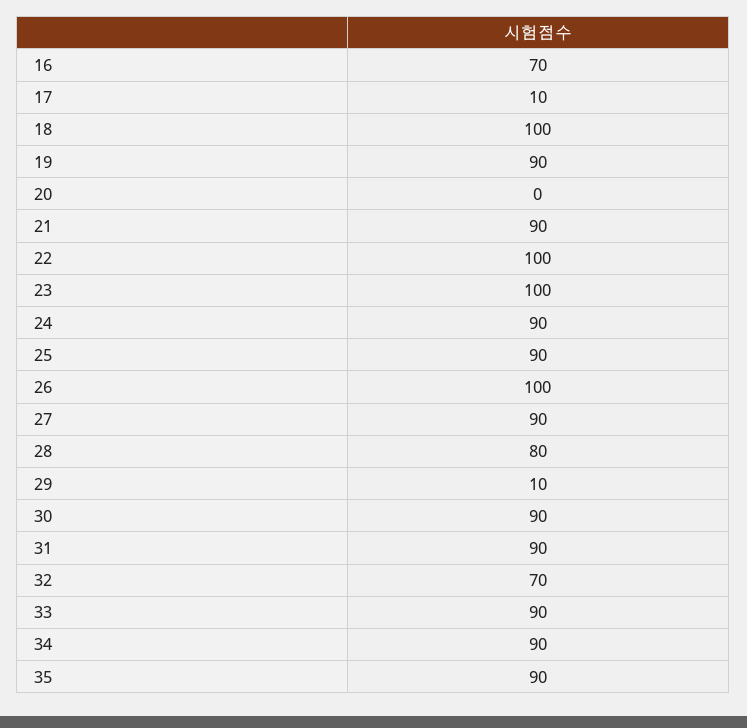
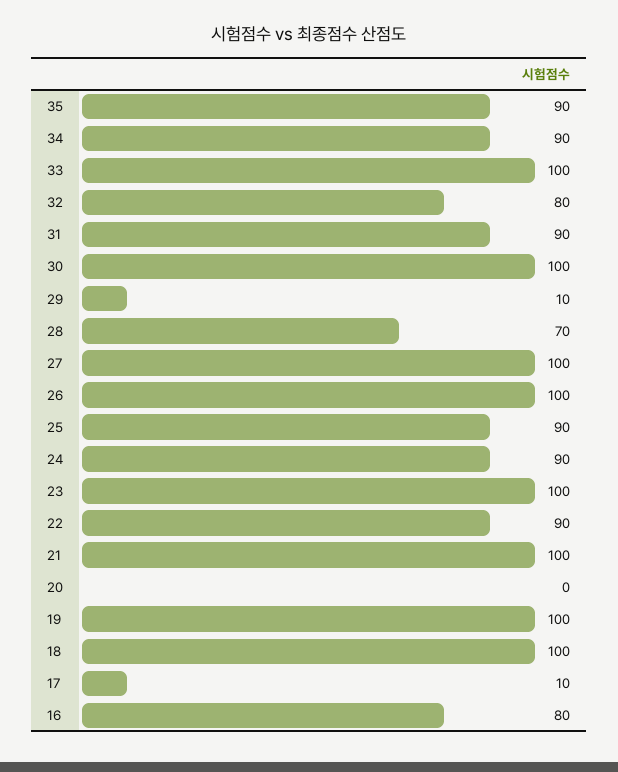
  {
-   "16": 70,
+   "16": 80,
    "17": 10,
    "18": 100,
-   "19": 90,
+   "19": 100,
    "20": 0,
-   "21": 90,
+   "21": 100,
-   "22": 100,
+   "22": 90,
    "23": 100,
    "24": 90,
    "25": 90,
    "26": 100,
-   "27": 90,
+   "27": 100,
-   "28": 80,
+   "28": 70,
    "29": 10,
-   "30": 90,
+   "30": 100,
    "31": 90,
-   "32": 70,
+   "32": 80,
-   "33": 90,
+   "33": 100,
    "34": 90,
    "35": 90
  }

